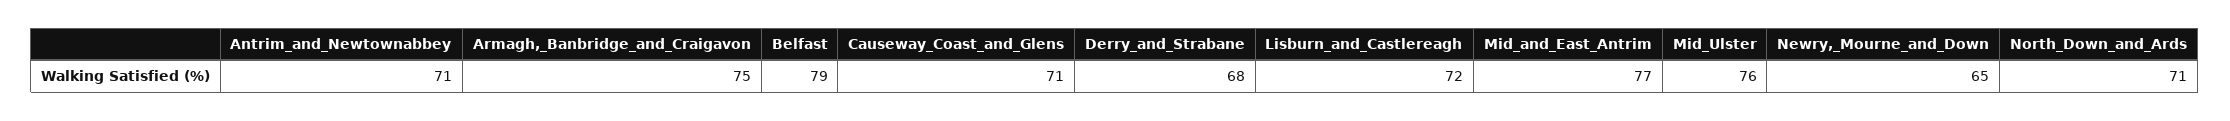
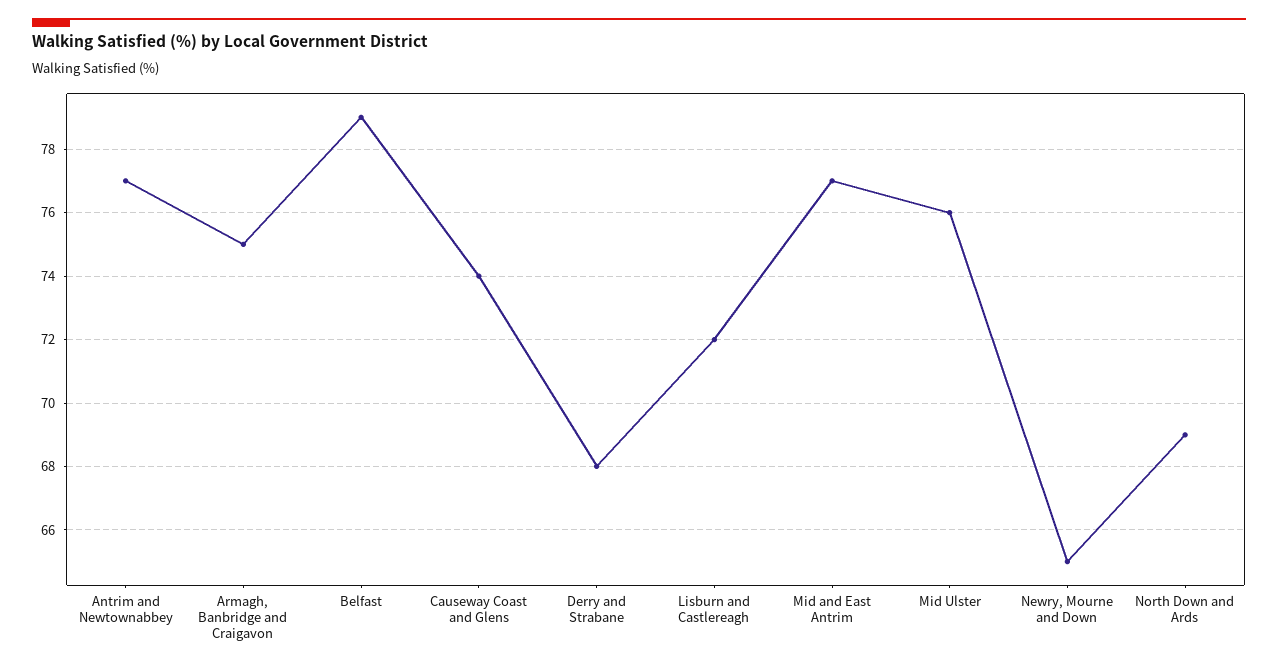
  {
-   "Antrim_and_Newtownabbey": 71,
+   "Antrim_and_Newtownabbey": 77,
    "Armagh,_Banbridge_and_Craigavon": 75,
    "Belfast": 79,
-   "Causeway_Coast_and_Glens": 71,
+   "Causeway_Coast_and_Glens": 74,
    "Derry_and_Strabane": 68,
    "Lisburn_and_Castlereagh": 72,
    "Mid_and_East_Antrim": 77,
    "Mid_Ulster": 76,
    "Newry,_Mourne_and_Down": 65,
-   "North_Down_and_Ards": 71
+   "North_Down_and_Ards": 69
  }

